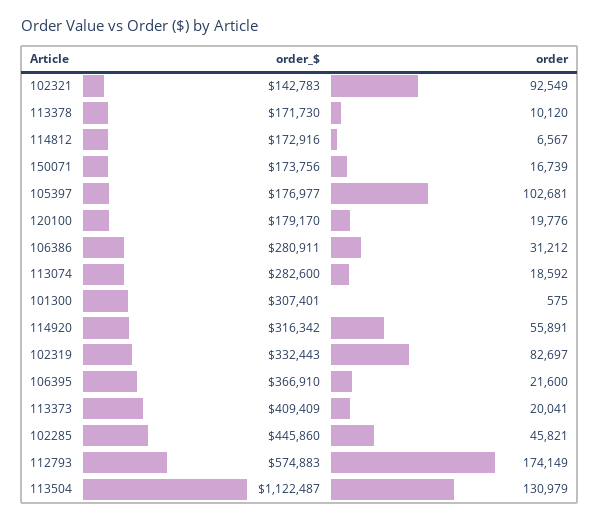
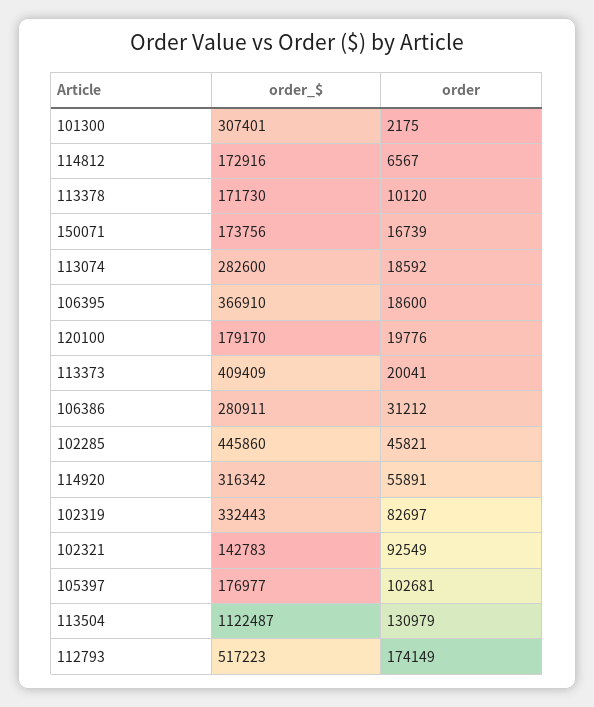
  {
    "order_$": {
      "102321": 142783,
      "113378": 171730,
      "114812": 172916,
      "150071": 173756,
      "105397": 176977,
      "120100": 179170,
      "106386": 280911,
      "113074": 282600,
      "101300": 307401,
      "114920": 316342,
      "102319": 332443,
      "106395": 366910,
      "113373": 409409,
      "102285": 445860,
-     "112793": 574883,
+     "112793": 517223,
      "113504": 1122487
    },
    "order": {
      "102321": 92549,
      "113378": 10120,
      "114812": 6567,
      "150071": 16739,
      "105397": 102681,
      "120100": 19776,
      "106386": 31212,
      "113074": 18592,
-     "101300": 575,
+     "101300": 2175,
      "114920": 55891,
      "102319": 82697,
-     "106395": 21600,
+     "106395": 18600,
      "113373": 20041,
      "102285": 45821,
      "112793": 174149,
      "113504": 130979
    }
  }

